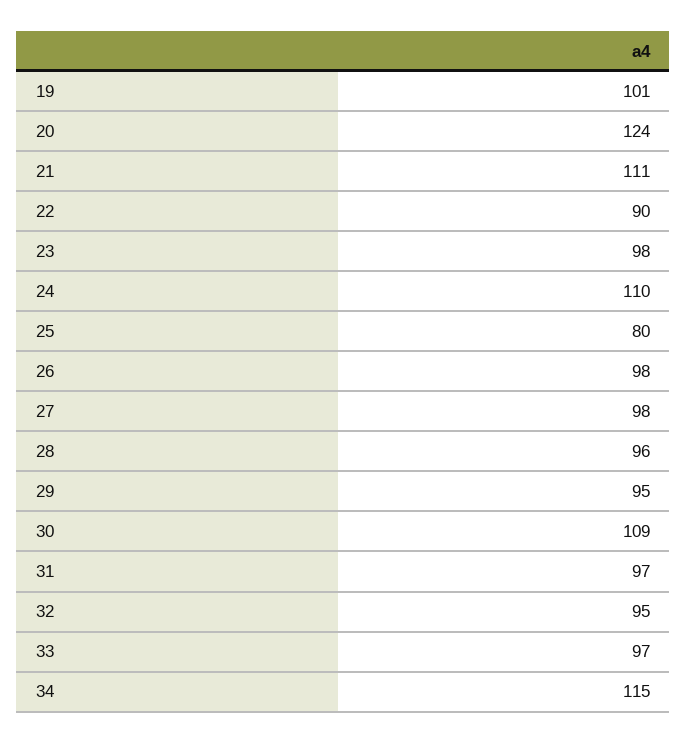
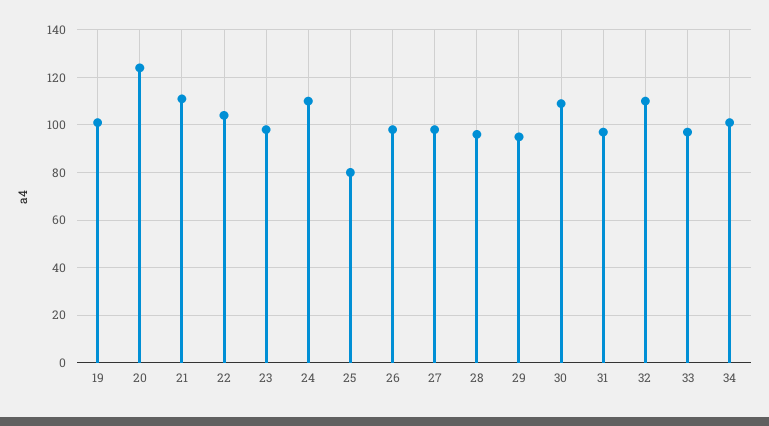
  {
    "19": 101,
    "20": 124,
    "21": 111,
-   "22": 90,
+   "22": 105,
    "23": 98,
    "24": 110,
    "25": 80,
    "26": 98,
    "27": 98,
    "28": 96,
    "29": 95,
    "30": 109,
    "31": 97,
-   "32": 95,
+   "32": 110,
    "33": 97,
-   "34": 115
+   "34": 100
  }

